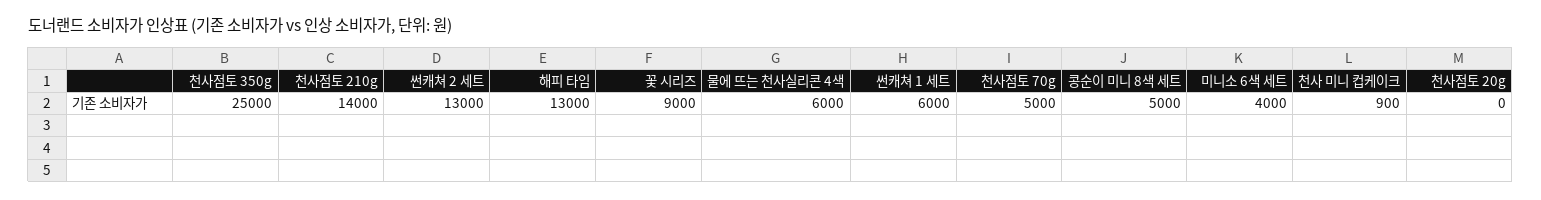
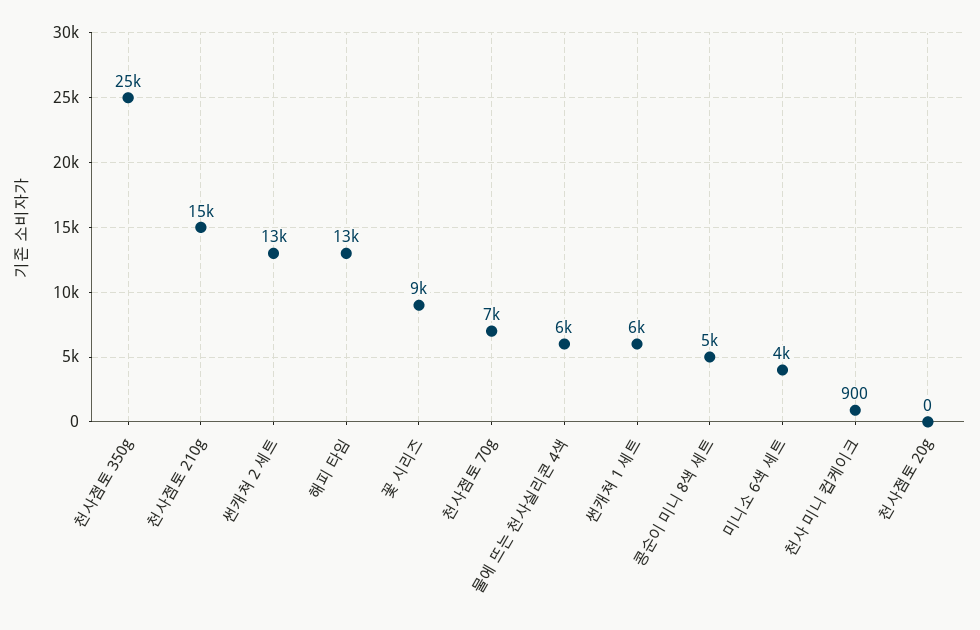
  {
    "천사점토 350g": 25000,
-   "천사점토 210g": 14000,
+   "천사점토 210g": 15000,
    "썬캐쳐 2 세트": 13000,
    "해피 타임": 13000,
    "꽃 시리즈": 9000,
    "물에 뜨는 천사실리콘 4색": 6000,
    "썬캐쳐 1 세트": 6000,
-   "천사점토 70g": 5000,
+   "천사점토 70g": 7000,
    "콩순이 미니 8색 세트": 5000,
    "미니소 6색 세트": 4000,
    "천사 미니 컵케이크": 900,
    "천사점토 20g": 0
  }

